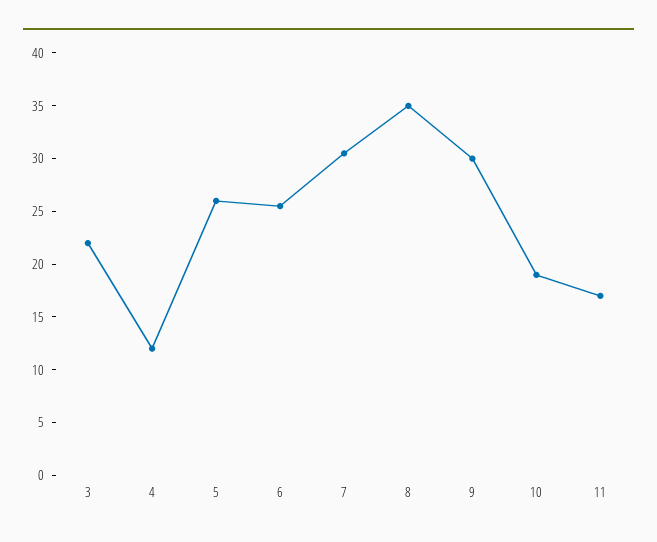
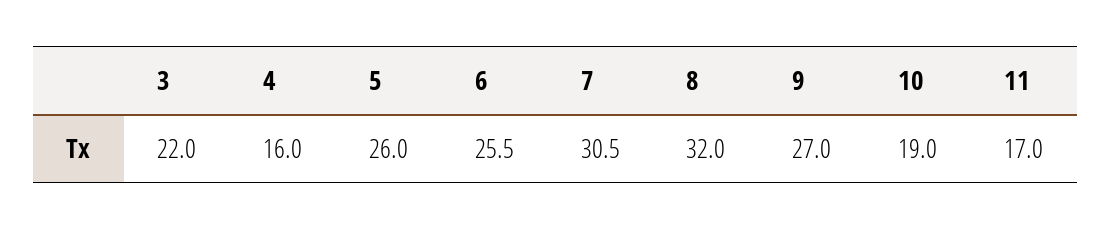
  {
    "3": 22,
-   "4": 12,
+   "4": 16,
    "5": 26,
    "6": 25.5,
    "7": 30.5,
-   "8": 35,
+   "8": 32,
-   "9": 30,
+   "9": 27,
    "10": 19,
    "11": 17
  }

